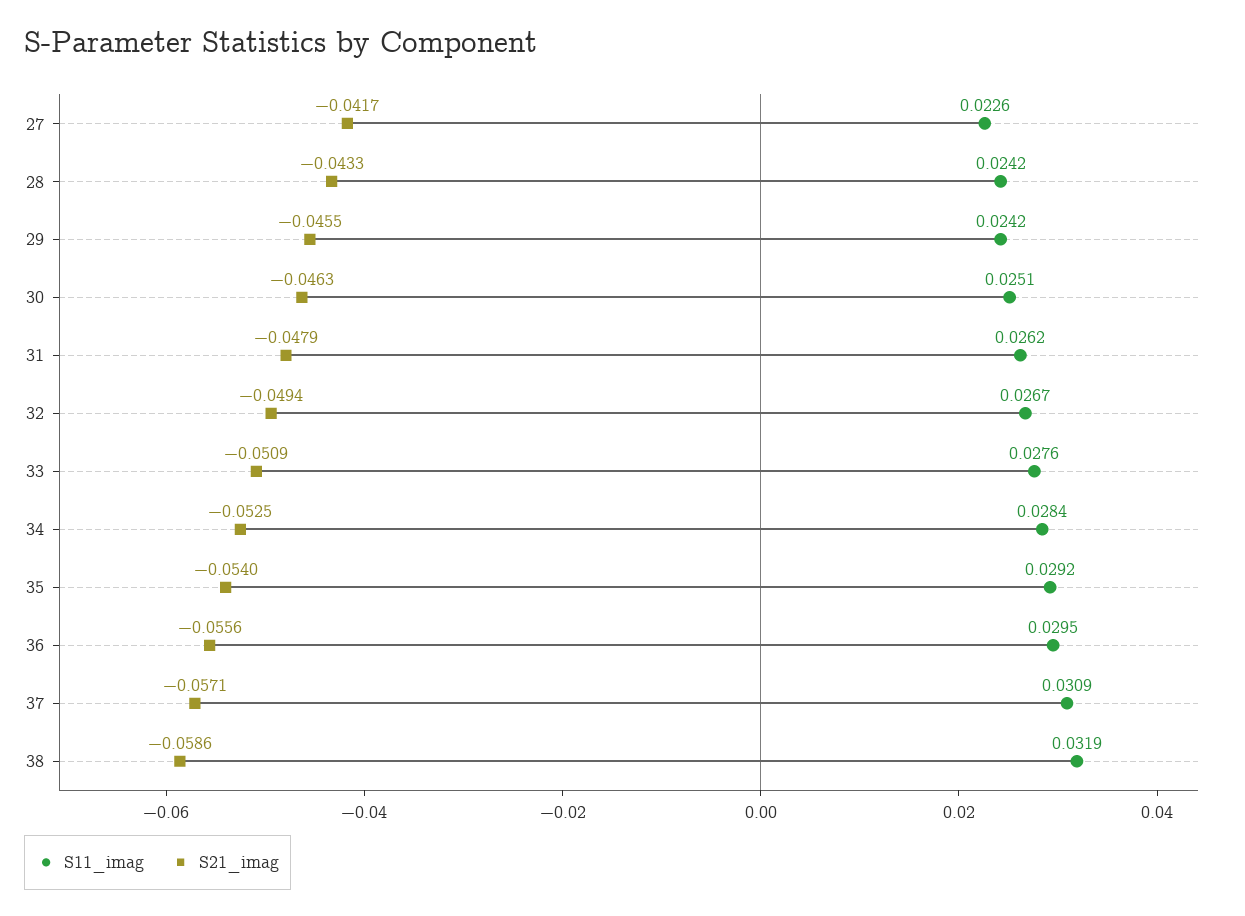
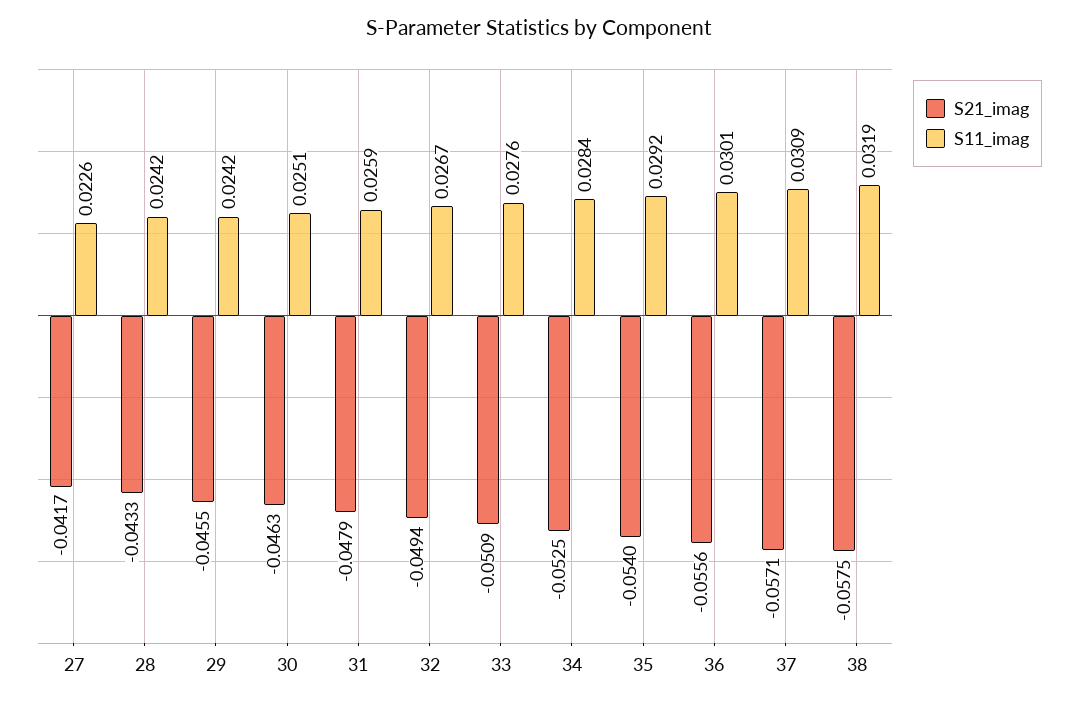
  {
    "S11_imag": {
      "27": 0.0226,
      "28": 0.0242,
      "29": 0.0242,
      "30": 0.0251,
-     "31": 0.0262,
+     "31": 0.0259,
      "32": 0.0267,
      "33": 0.0276,
      "34": 0.0284,
      "35": 0.0292,
-     "36": 0.0295,
+     "36": 0.0301,
      "37": 0.0309,
      "38": 0.0319
    },
    "S21_imag": {
      "27": -0.0417,
      "28": -0.0433,
      "29": -0.0455,
      "30": -0.0463,
      "31": -0.0479,
      "32": -0.0494,
      "33": -0.0509,
      "34": -0.0525,
      "35": -0.054,
      "36": -0.0556,
      "37": -0.0571,
-     "38": -0.0586
+     "38": -0.0575
    }
  }

